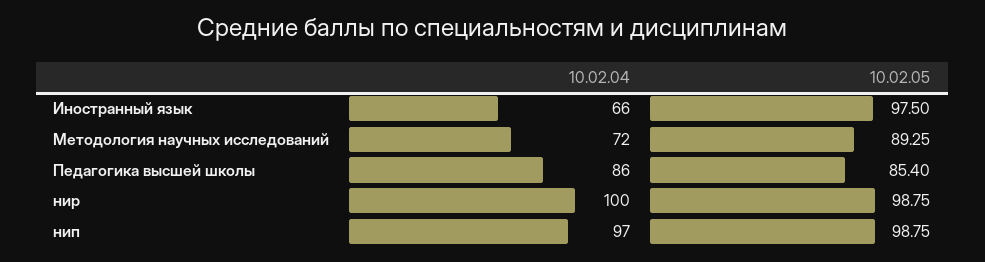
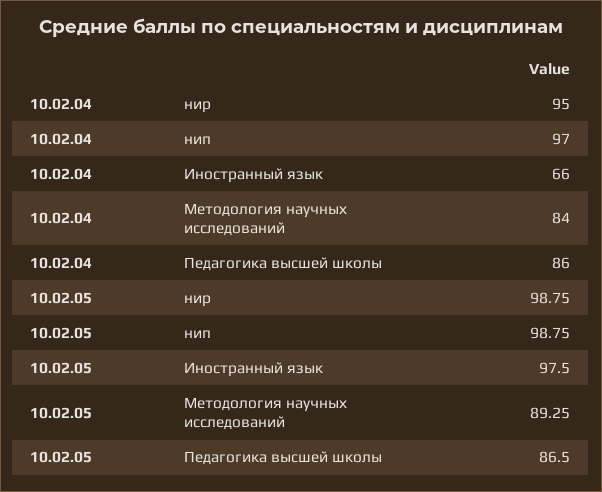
  {
    "10.02.04": {
      "Иностранный язык": 66,
-     "Методология научных исследований": 72,
+     "Методология научных исследований": 84,
      "Педагогика высшей школы": 86,
-     "нир": 100,
+     "нир": 95,
      "нип": 97
    },
    "10.02.05": {
      "Иностранный язык": 97.5,
      "Методология научных исследований": 89.25,
-     "Педагогика высшей школы": 85.4,
+     "Педагогика высшей школы": 86.5,
      "нир": 98.75,
      "нип": 98.75
    }
  }

